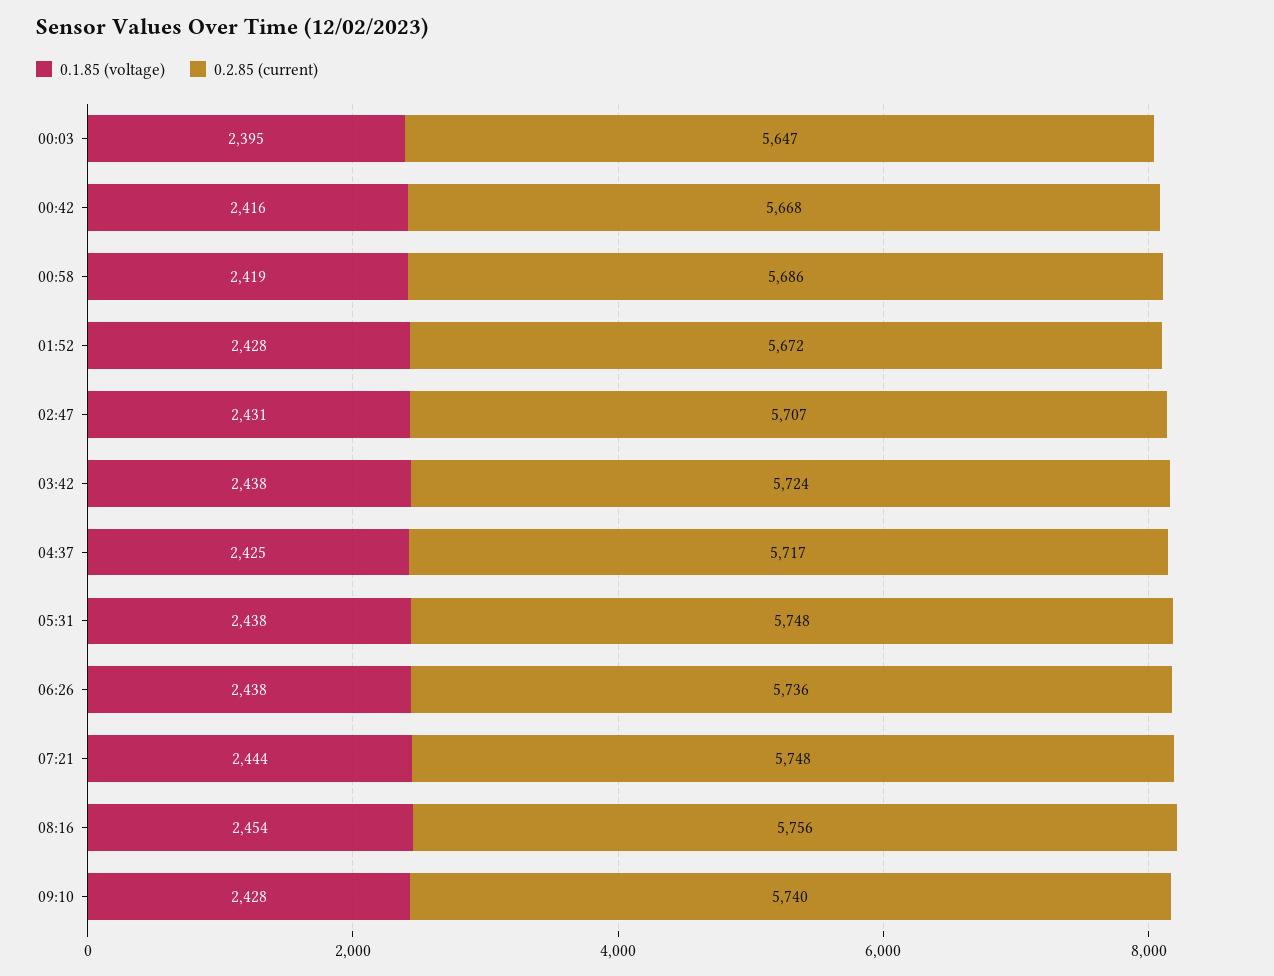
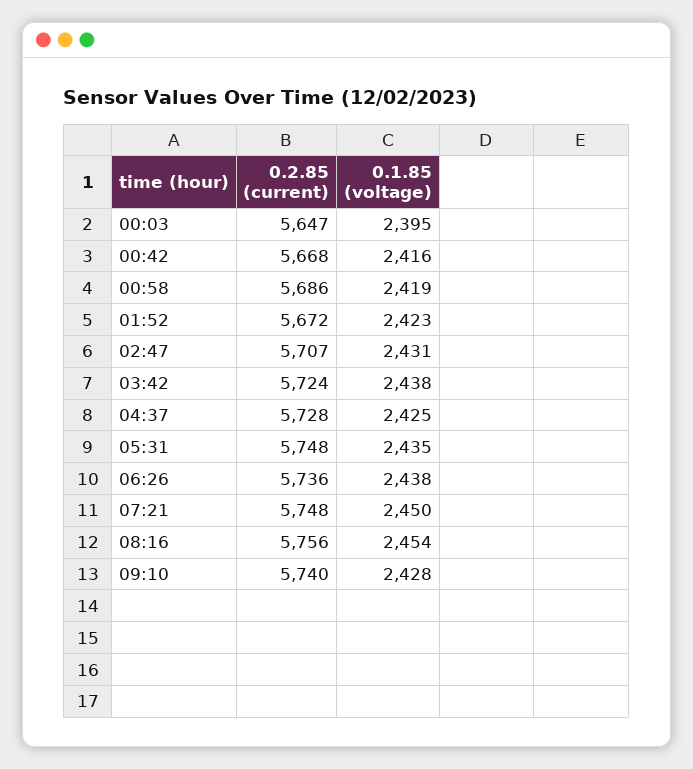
  {
    "0.1.85 (voltage)": {
      "00:03": 2395,
      "00:42": 2416,
      "00:58": 2419,
-     "01:52": 2428,
+     "01:52": 2423,
      "02:47": 2431,
      "03:42": 2438,
      "04:37": 2425,
-     "05:31": 2438,
+     "05:31": 2435,
      "06:26": 2438,
-     "07:21": 2444,
+     "07:21": 2450,
      "08:16": 2454,
      "09:10": 2428
    },
    "0.2.85 (current)": {
      "00:03": 5647,
      "00:42": 5668,
      "00:58": 5686,
      "01:52": 5672,
      "02:47": 5707,
      "03:42": 5724,
-     "04:37": 5717,
+     "04:37": 5728,
      "05:31": 5748,
      "06:26": 5736,
      "07:21": 5748,
      "08:16": 5756,
      "09:10": 5740
    }
  }

